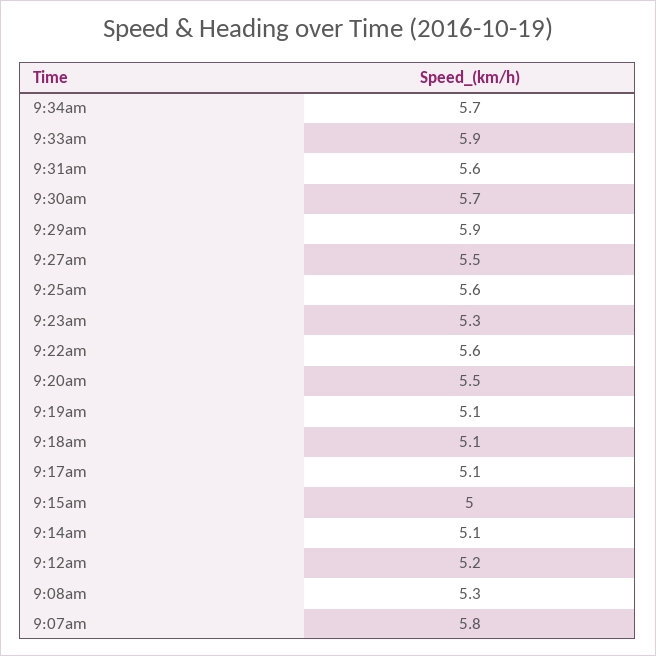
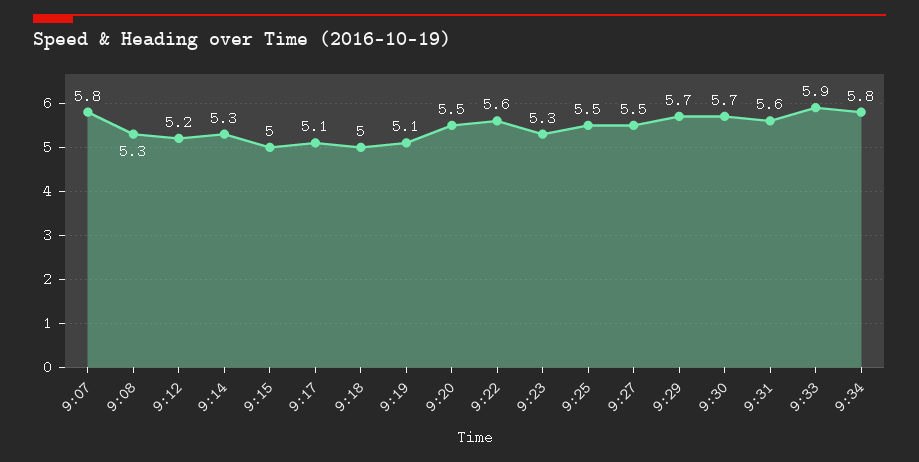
  {
-   "9:34am": 5.7,
+   "9:34am": 5.8,
    "9:33am": 5.9,
    "9:31am": 5.6,
    "9:30am": 5.7,
-   "9:29am": 5.9,
+   "9:29am": 5.7,
    "9:27am": 5.5,
-   "9:25am": 5.6,
+   "9:25am": 5.5,
    "9:23am": 5.3,
    "9:22am": 5.6,
    "9:20am": 5.5,
    "9:19am": 5.1,
-   "9:18am": 5.1,
+   "9:18am": 5,
    "9:17am": 5.1,
    "9:15am": 5,
-   "9:14am": 5.1,
+   "9:14am": 5.3,
    "9:12am": 5.2,
    "9:08am": 5.3,
    "9:07am": 5.8
  }

